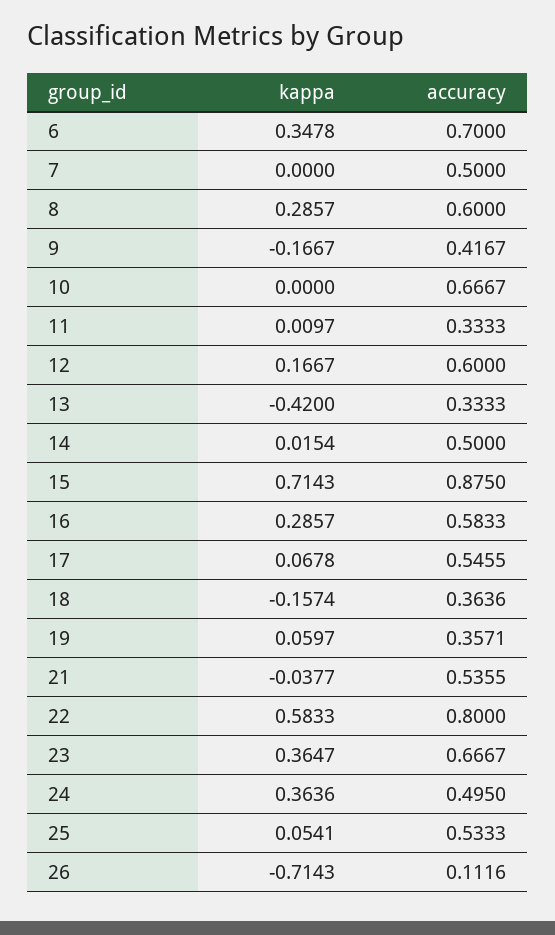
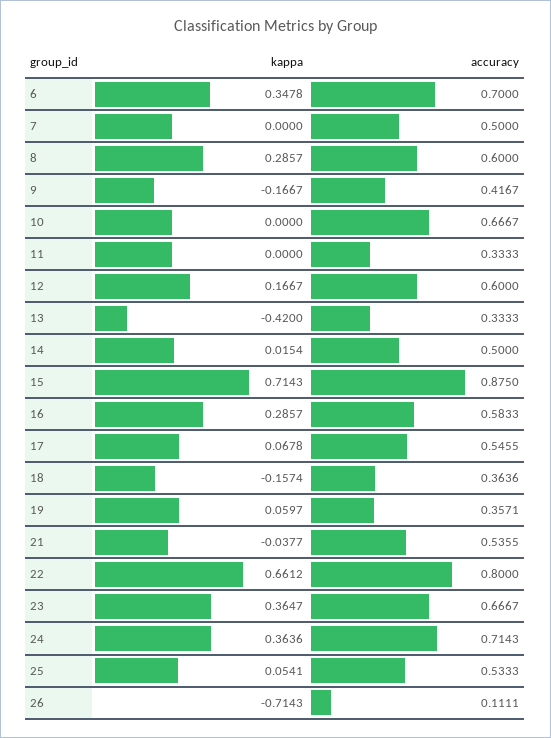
  {
    "kappa": {
      "6": 0.3478,
      "7": 0,
      "8": 0.2857,
      "9": -0.1667,
      "10": 0,
-     "11": 0.0097,
+     "11": 0,
      "12": 0.1667,
      "13": -0.42,
      "14": 0.0154,
      "15": 0.7143,
      "16": 0.2857,
      "17": 0.0678,
      "18": -0.1574,
      "19": 0.0597,
      "21": -0.0377,
-     "22": 0.5833,
+     "22": 0.6612,
      "23": 0.3647,
      "24": 0.3636,
      "25": 0.0541,
      "26": -0.7143
    },
    "accuracy": {
      "6": 0.7,
      "7": 0.5,
      "8": 0.6,
      "9": 0.4167,
      "10": 0.6667,
      "11": 0.3333,
      "12": 0.6,
      "13": 0.3333,
      "14": 0.5,
      "15": 0.875,
      "16": 0.5833,
      "17": 0.5455,
      "18": 0.3636,
      "19": 0.3571,
      "21": 0.5355,
      "22": 0.8,
      "23": 0.6667,
-     "24": 0.495,
+     "24": 0.7143,
      "25": 0.5333,
-     "26": 0.1116
+     "26": 0.1111
    }
  }

